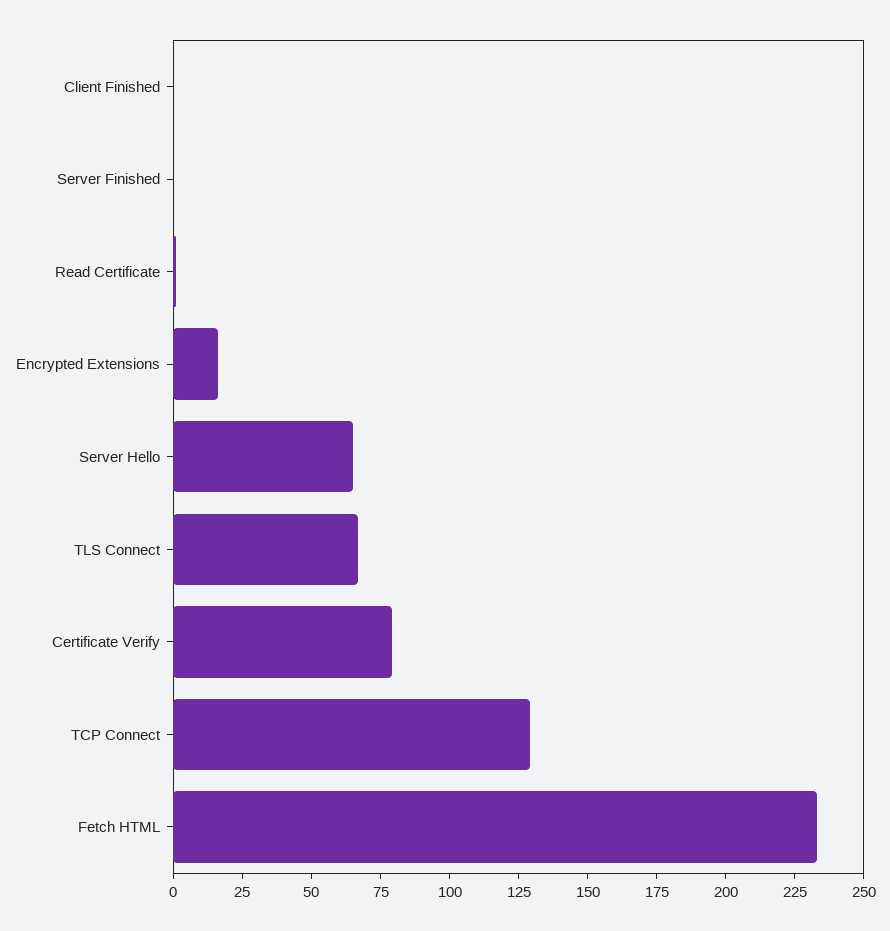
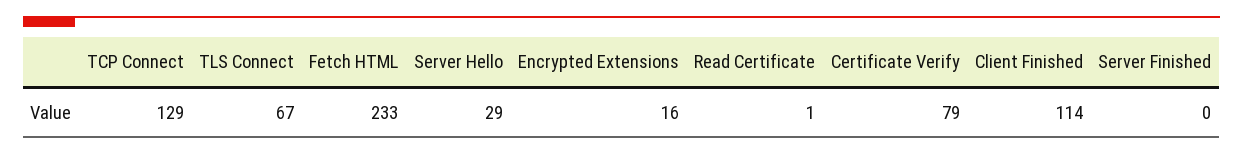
  {
-   "Client Finished": 0,
+   "Client Finished": 114,
    "Server Finished": 0,
    "Read Certificate": 1,
    "Encrypted Extensions": 16,
-   "Server Hello": 65,
+   "Server Hello": 29,
    "TLS Connect": 67,
    "Certificate Verify": 79,
    "TCP Connect": 129,
    "Fetch HTML": 233
  }

